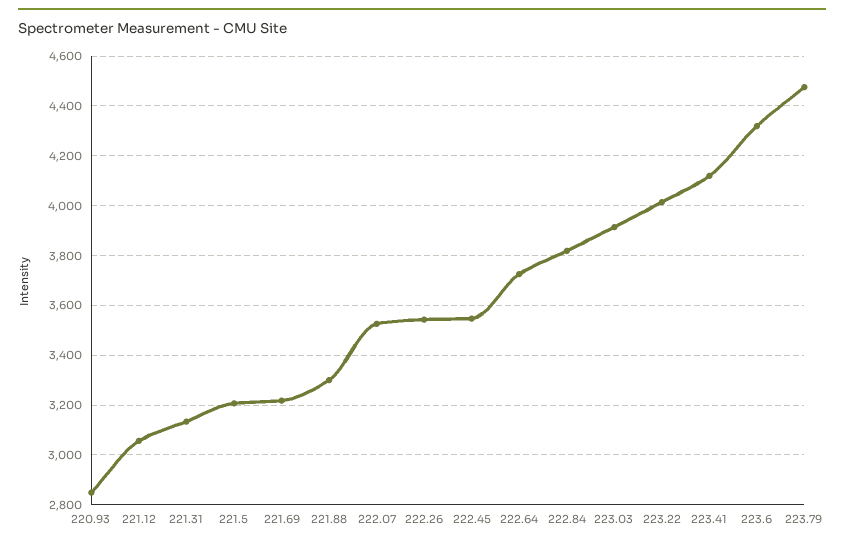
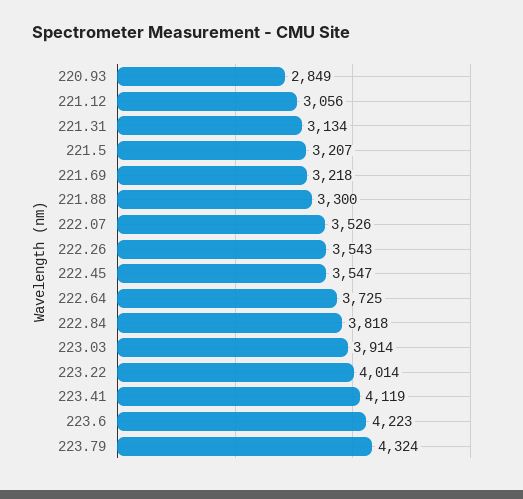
  {
    "220.93": 2849,
    "221.12": 3056,
    "221.31": 3134,
    "221.5": 3207,
    "221.69": 3218,
    "221.88": 3300,
    "222.07": 3526,
    "222.26": 3543,
    "222.45": 3547,
    "222.64": 3725,
    "222.84": 3818,
    "223.03": 3914,
    "223.22": 4014,
    "223.41": 4119,
-   "223.6": 4325,
+   "223.6": 4223,
-   "223.79": 4475
+   "223.79": 4324
  }

